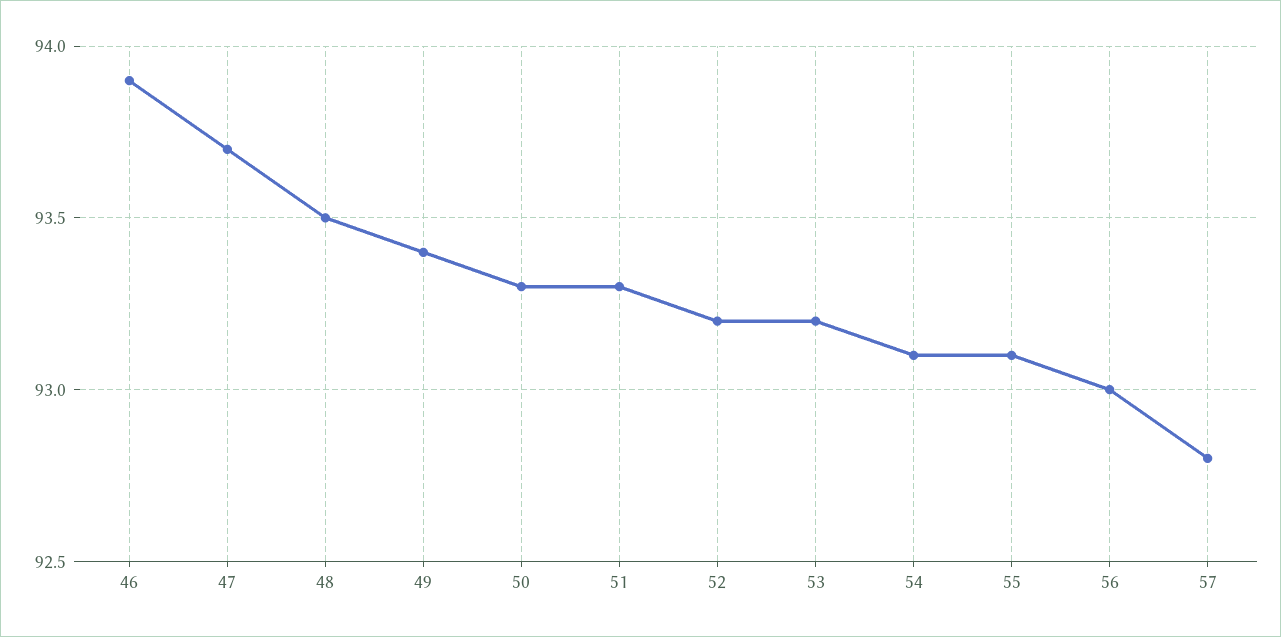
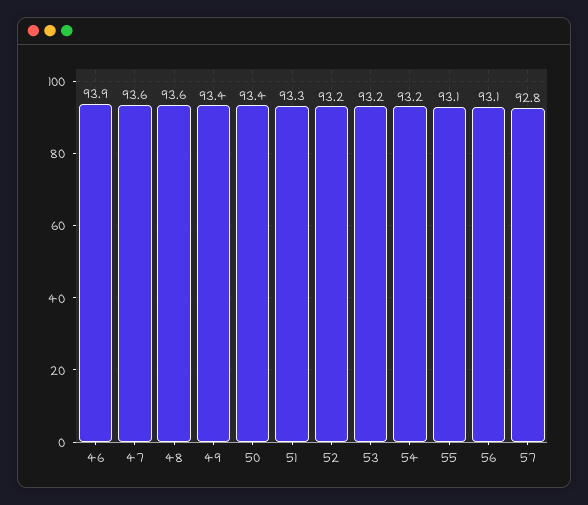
  {
    "46": 93.9,
-   "47": 93.7,
+   "47": 93.6,
-   "48": 93.5,
+   "48": 93.6,
    "49": 93.4,
-   "50": 93.3,
+   "50": 93.4,
    "51": 93.3,
    "52": 93.2,
    "53": 93.2,
-   "54": 93.1,
+   "54": 93.2,
    "55": 93.1,
-   "56": 93,
+   "56": 93.1,
    "57": 92.8
  }

